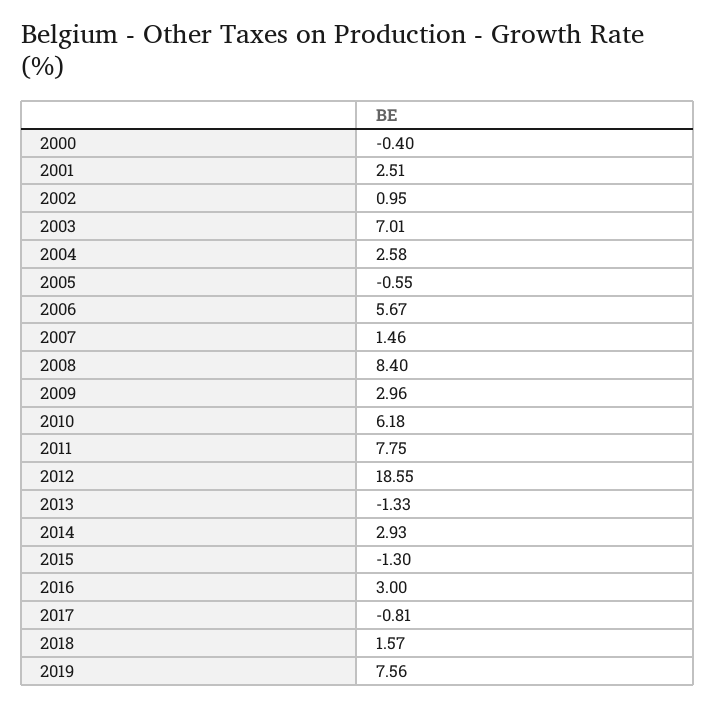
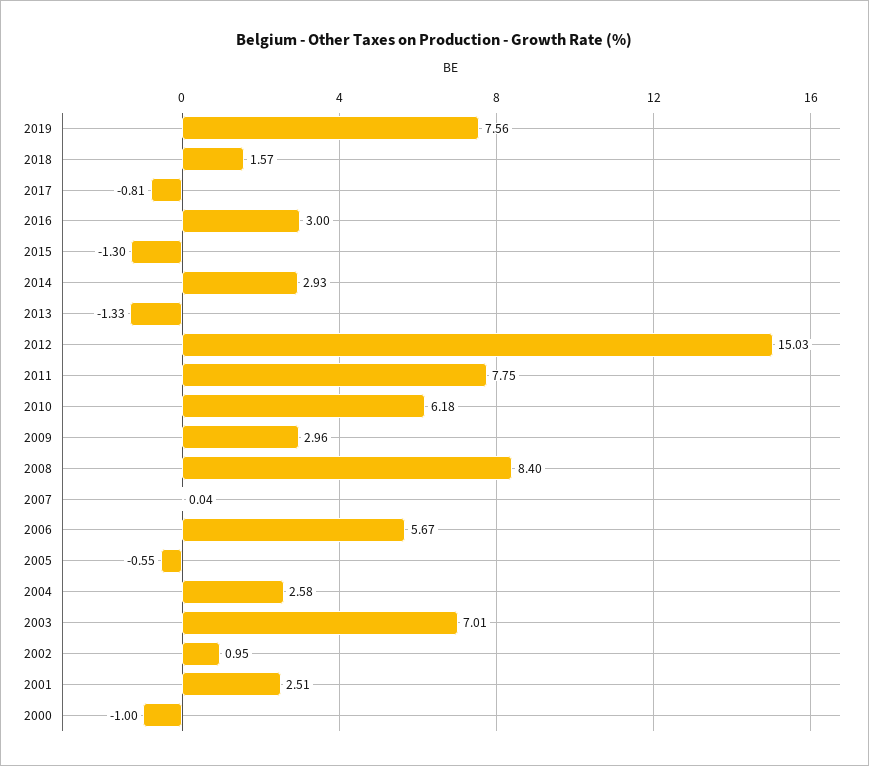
  {
-   "2000": -0.4,
+   "2000": -1,
    "2001": 2.51,
    "2002": 0.95,
    "2003": 7.01,
    "2004": 2.58,
    "2005": -0.55,
    "2006": 5.67,
-   "2007": 1.46,
+   "2007": 0.04,
    "2008": 8.4,
    "2009": 2.96,
    "2010": 6.18,
    "2011": 7.75,
-   "2012": 18.55,
+   "2012": 15.03,
    "2013": -1.33,
    "2014": 2.93,
    "2015": -1.3,
    "2016": 3,
    "2017": -0.81,
    "2018": 1.57,
    "2019": 7.56
  }

